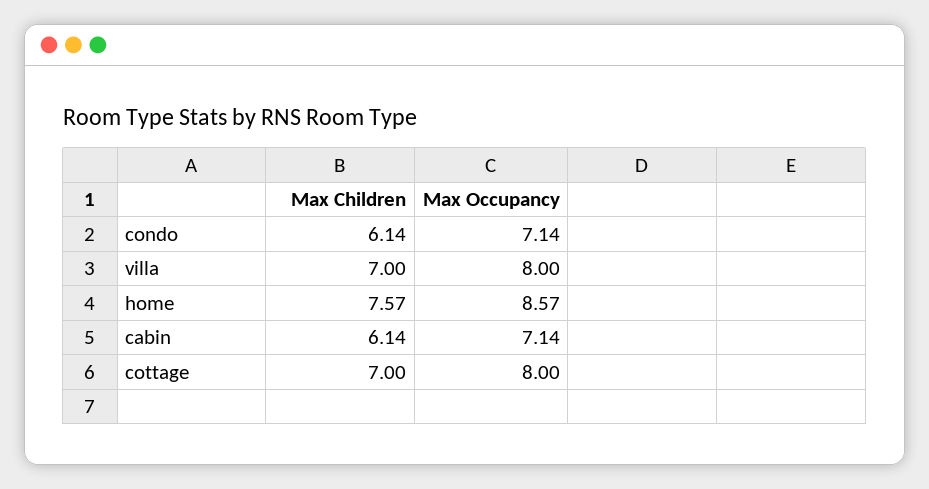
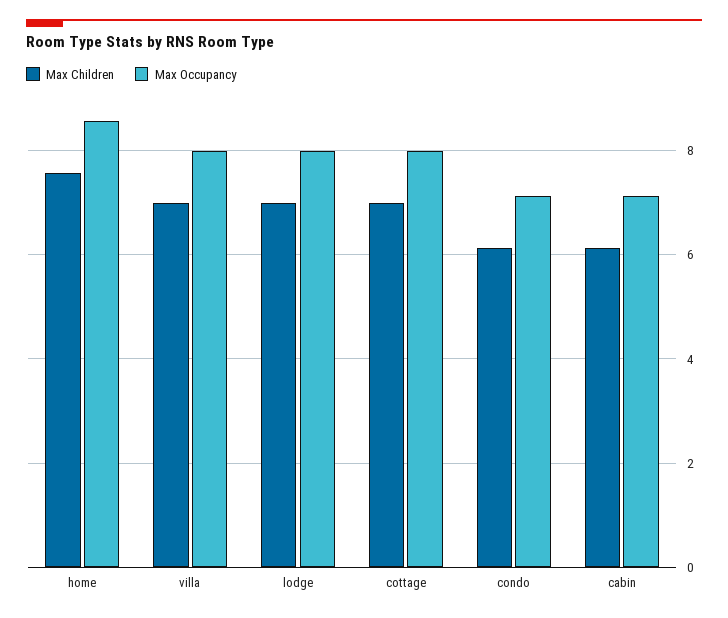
  {
    "Max Children": {
      "condo": 6.14,
      "villa": 7,
      "home": 7.57,
      "cabin": 6.14,
-     "cottage": 7
+     "cottage": 7,
+     "lodge": 7
    },
    "Max Occupancy": {
      "condo": 7.14,
      "villa": 8,
      "home": 8.57,
      "cabin": 7.14,
-     "cottage": 8
+     "cottage": 8,
+     "lodge": 8
    }
  }

